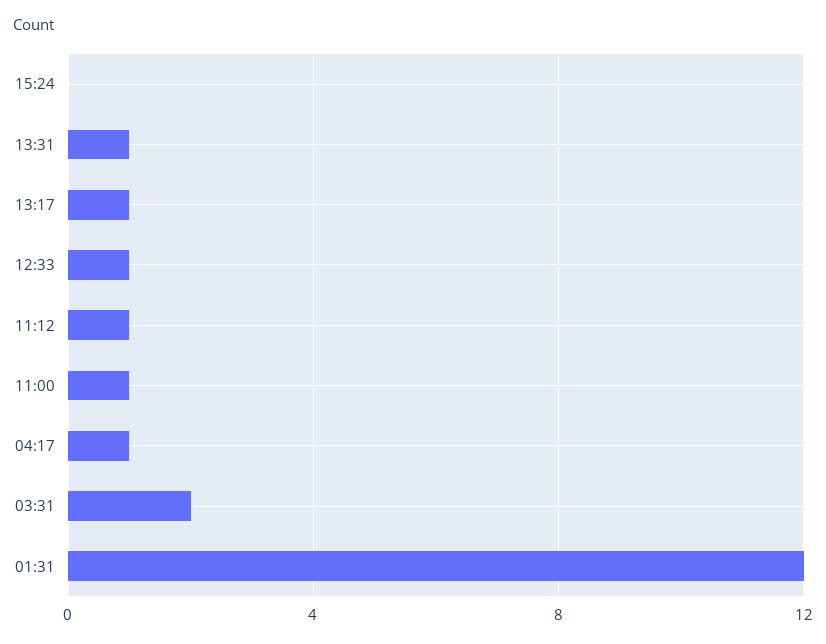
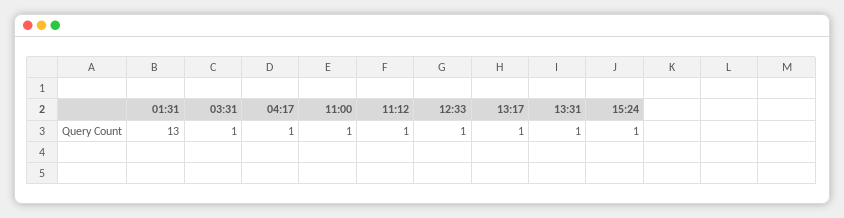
  {
-   "15:24": 0,
+   "15:24": 1,
    "13:31": 1,
    "13:17": 1,
    "12:33": 1,
    "11:12": 1,
    "11:00": 1,
    "04:17": 1,
-   "03:31": 2,
+   "03:31": 1,
-   "01:31": 12
+   "01:31": 13
  }

